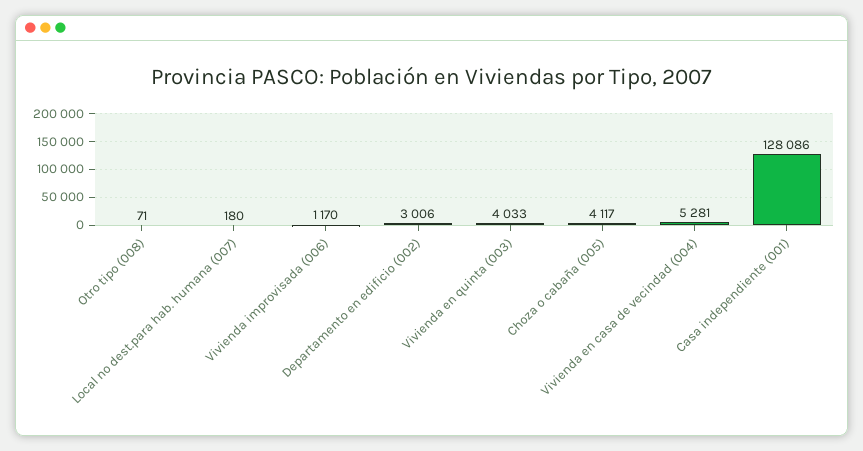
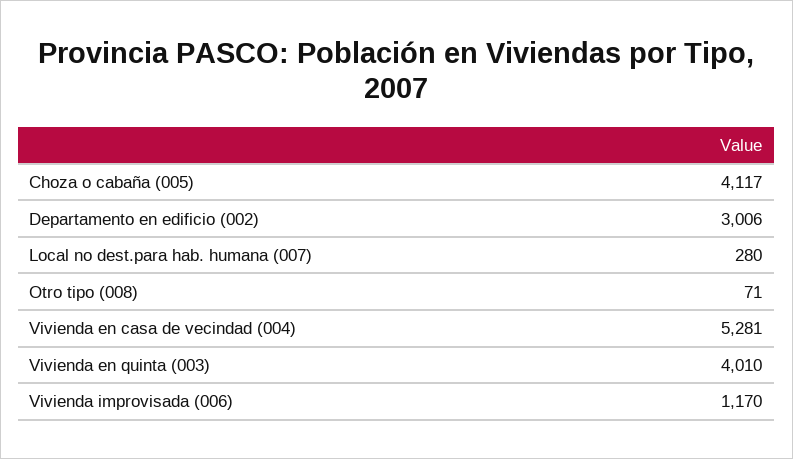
  {
    "Otro tipo (008)": 71,
-   "Local no dest.para hab. humana (007)": 180,
+   "Local no dest.para hab. humana (007)": 280,
    "Vivienda improvisada (006)": 1170,
    "Departamento en edificio (002)": 3006,
-   "Vivienda en quinta (003)": 4033,
+   "Vivienda en quinta (003)": 4010,
    "Choza o cabaña (005)": 4117,
-   "Vivienda en casa de vecindad (004)": 5281,
+   "Vivienda en casa de vecindad (004)": 5281
-   "Casa independiente (001)": 128086
  }

